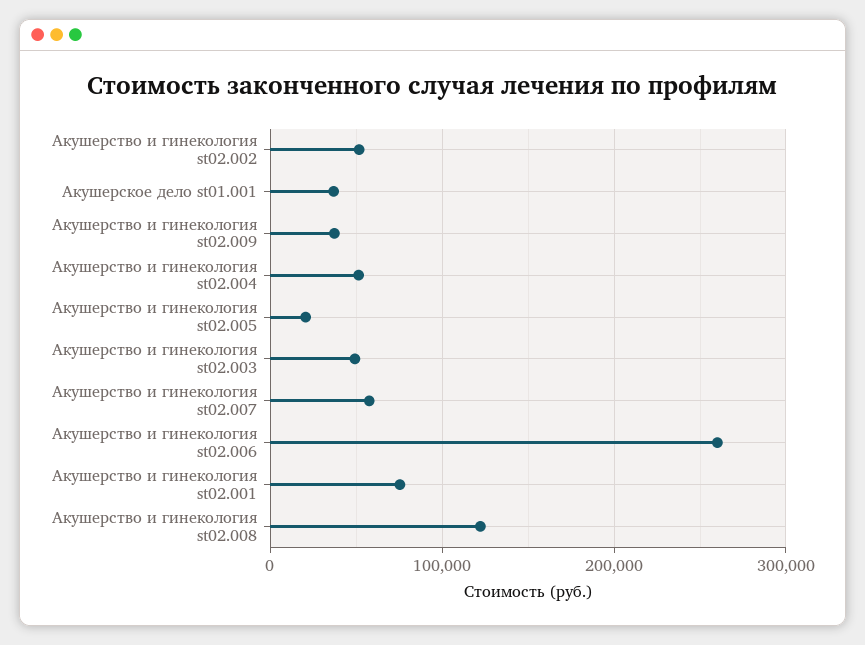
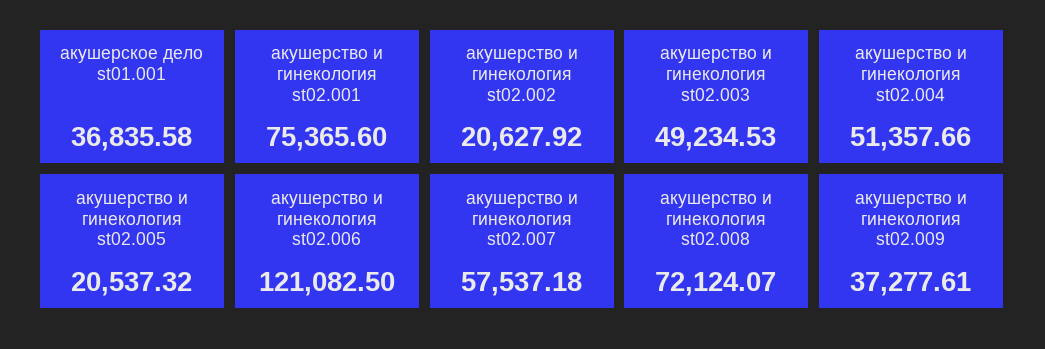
  {
-   "Акушерство и гинекология st02.002": 50000,
+   "Акушерство и гинекология st02.002": 20627.92,
    "Акушерское дело st01.001": 36835.58,
    "Акушерство и гинекология st02.009": 37277.61,
    "Акушерство и гинекология st02.004": 51357.66,
    "Акушерство и гинекология st02.005": 20537.32,
    "Акушерство и гинекология st02.003": 49234.53,
    "Акушерство и гинекология st02.007": 57537.18,
-   "Акушерство и гинекология st02.006": 260000,
+   "Акушерство и гинекология st02.006": 121082.5,
    "Акушерство и гинекология st02.001": 75365.6,
-   "Акушерство и гинекология st02.008": 120000
+   "Акушерство и гинекология st02.008": 72124.07
  }

